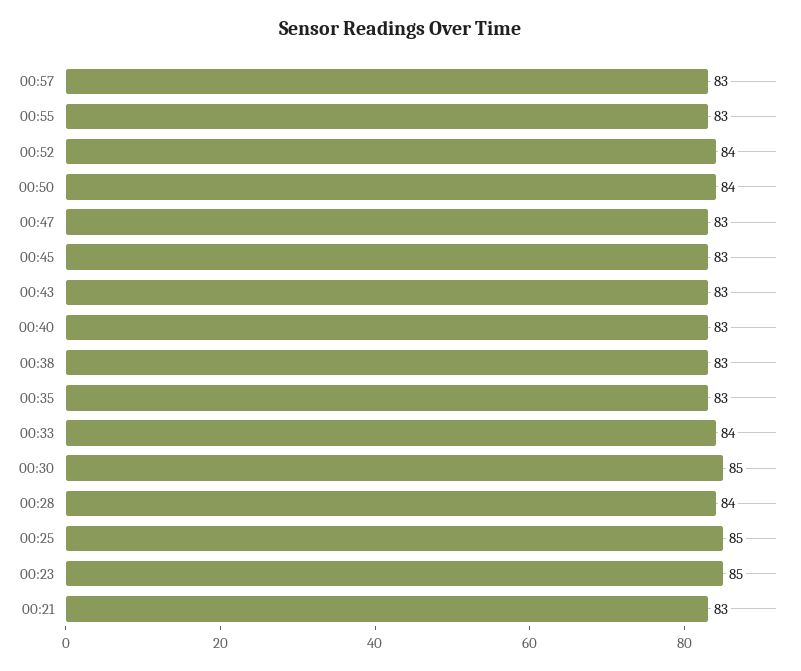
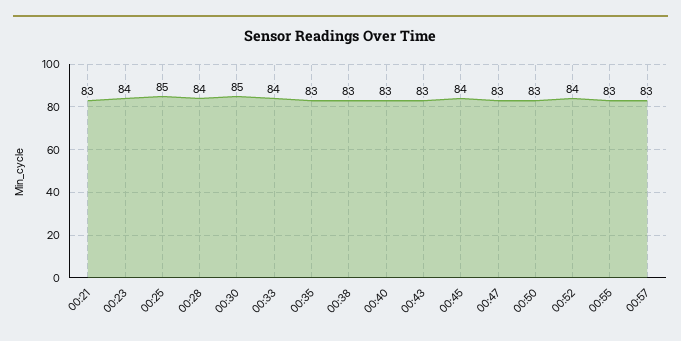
  {
    "00:57": 83,
    "00:55": 83,
    "00:52": 84,
-   "00:50": 84,
+   "00:50": 83,
    "00:47": 83,
-   "00:45": 83,
+   "00:45": 84,
    "00:43": 83,
    "00:40": 83,
    "00:38": 83,
    "00:35": 83,
    "00:33": 84,
    "00:30": 85,
    "00:28": 84,
    "00:25": 85,
-   "00:23": 85,
+   "00:23": 84,
    "00:21": 83
  }

